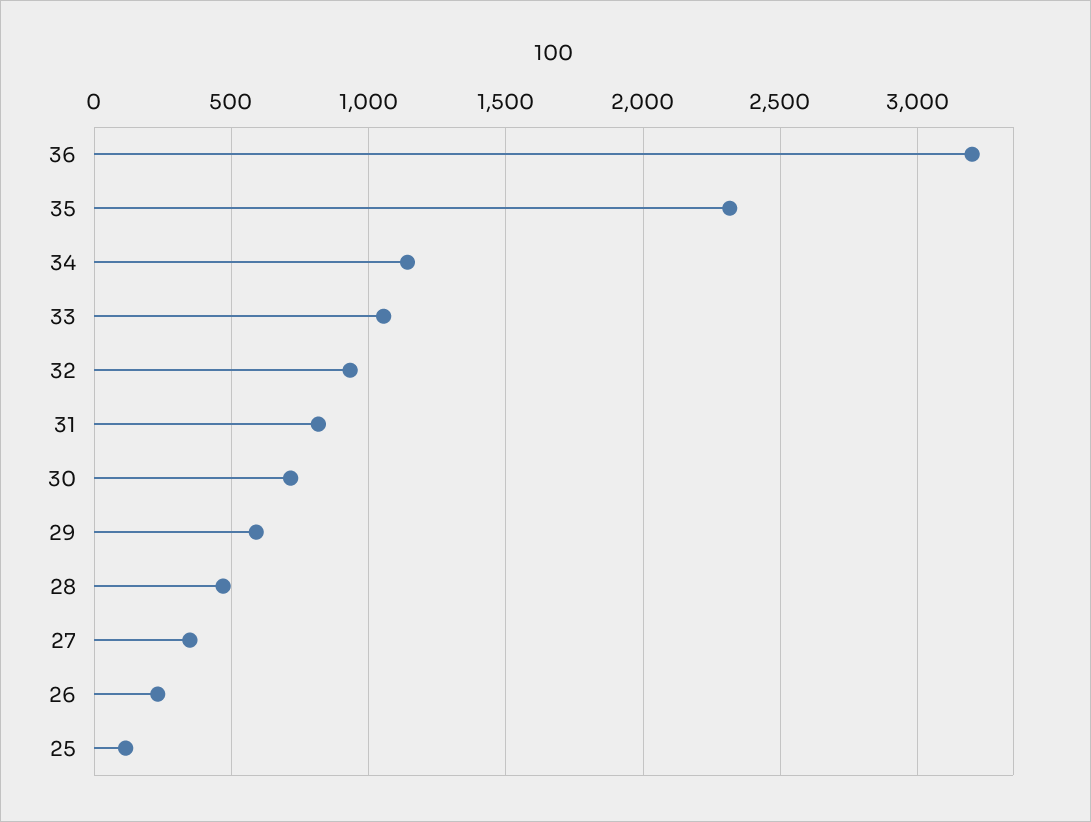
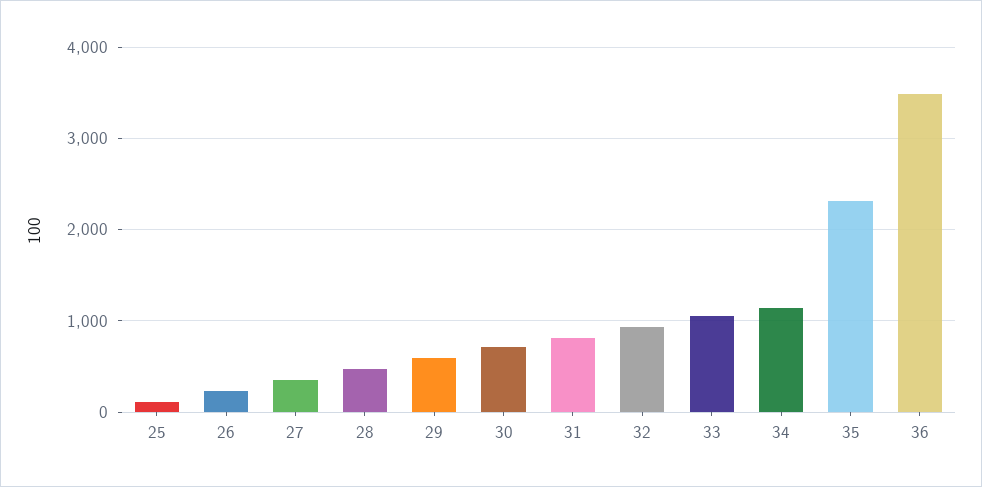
  {
-   "36": 3200,
+   "36": 3500,
    "35": 2300,
    "34": 1150,
    "33": 1050,
    "32": 950,
    "31": 800,
    "30": 700,
    "29": 600,
    "28": 450,
    "27": 350,
    "26": 250,
    "25": 100
  }

